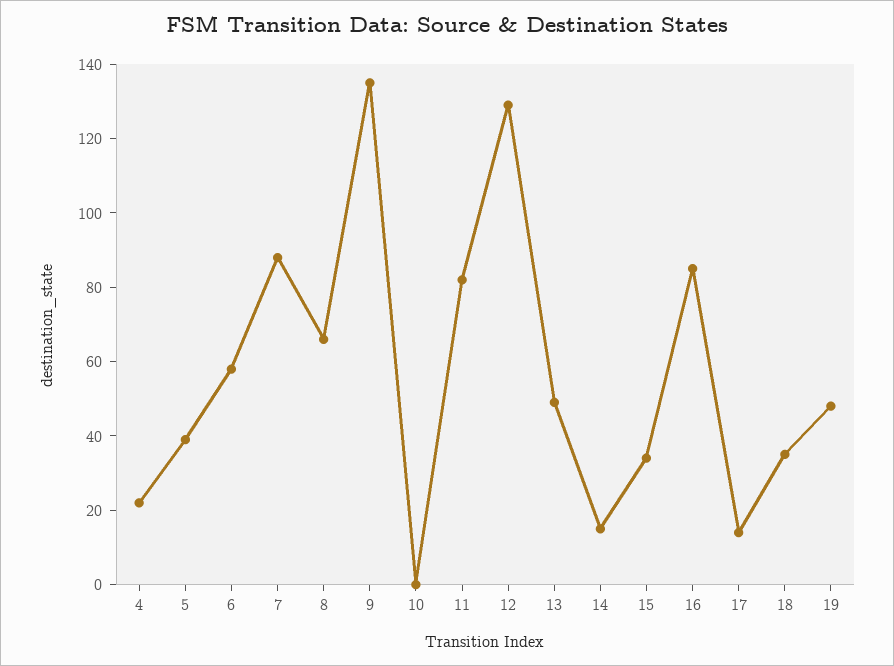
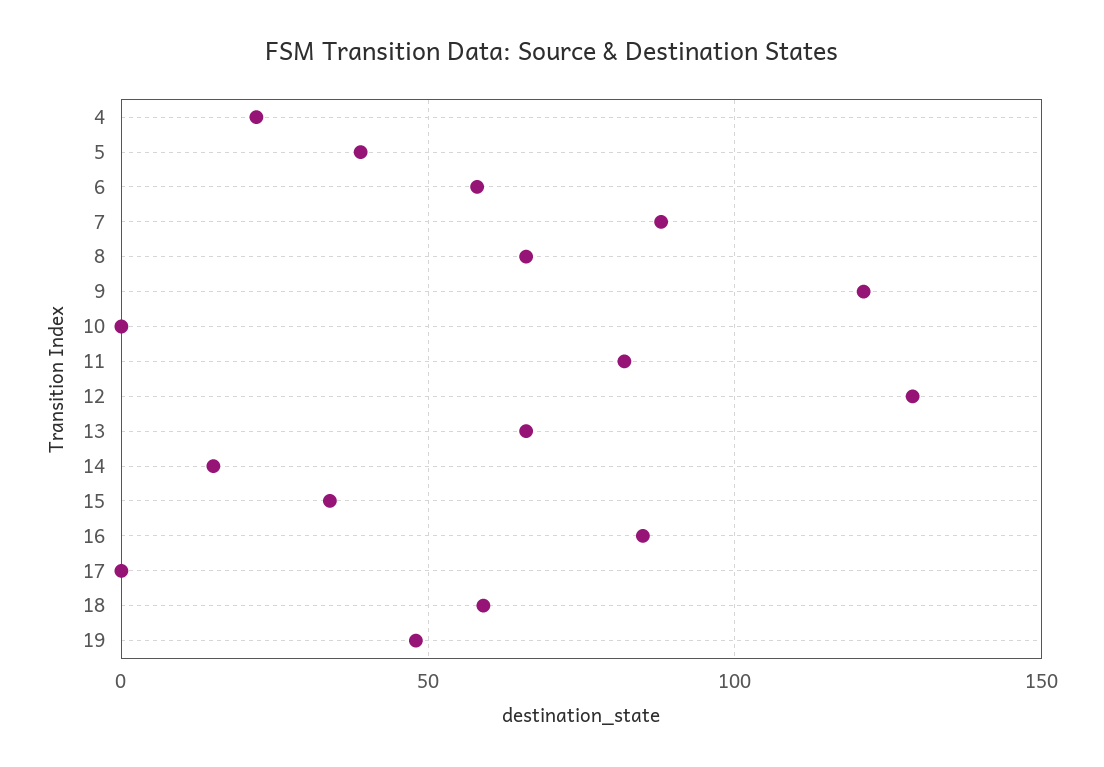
  {
    "4": 20,
    "5": 40,
    "6": 60,
    "7": 90,
    "8": 65,
-   "9": 135,
+   "9": 120,
    "10": 0,
    "11": 80,
    "12": 130,
-   "13": 50,
+   "13": 65,
    "14": 15,
    "15": 35,
    "16": 85,
-   "17": 15,
+   "17": 0,
-   "18": 35,
+   "18": 60,
    "19": 50
  }

